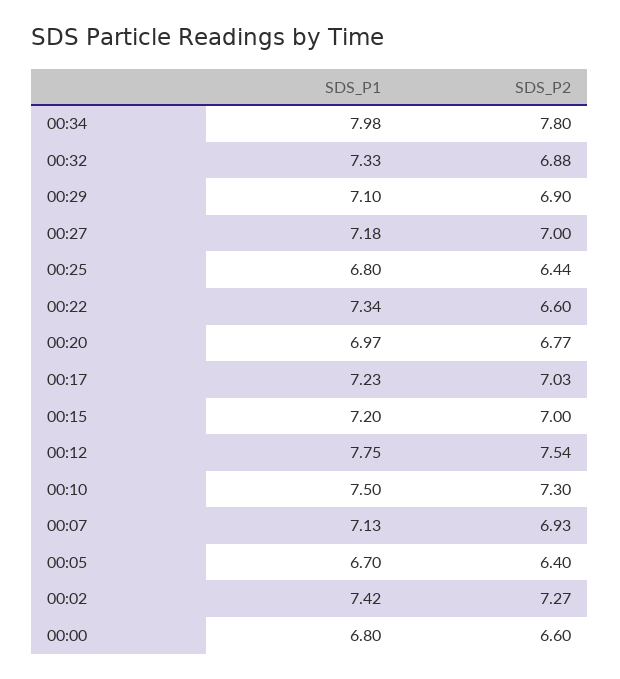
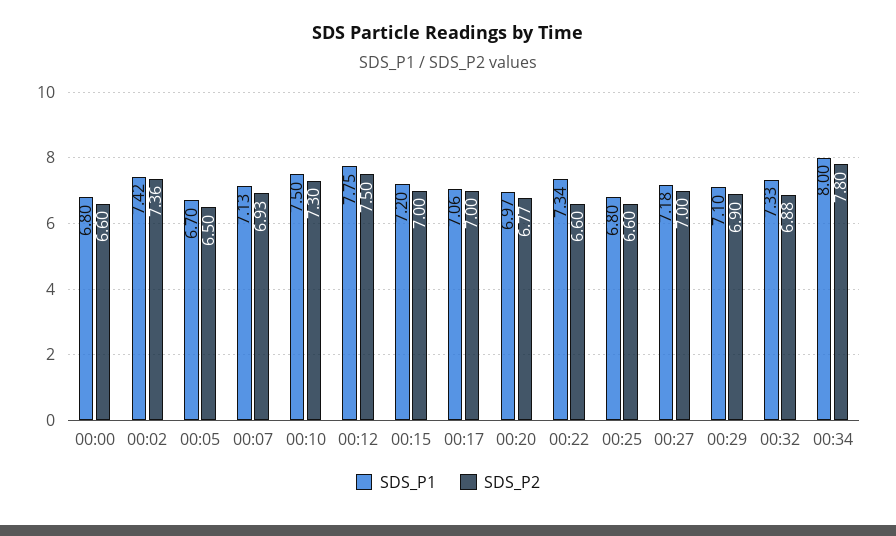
  {
    "SDS_P1": {
-     "00:34": 7.98,
+     "00:34": 8,
      "00:32": 7.33,
      "00:29": 7.1,
      "00:27": 7.18,
      "00:25": 6.8,
      "00:22": 7.34,
      "00:20": 6.97,
-     "00:17": 7.23,
+     "00:17": 7.06,
      "00:15": 7.2,
      "00:12": 7.75,
      "00:10": 7.5,
      "00:07": 7.13,
      "00:05": 6.7,
      "00:02": 7.42,
      "00:00": 6.8
    },
    "SDS_P2": {
      "00:34": 7.8,
      "00:32": 6.88,
      "00:29": 6.9,
      "00:27": 7,
-     "00:25": 6.44,
+     "00:25": 6.6,
      "00:22": 6.6,
      "00:20": 6.77,
-     "00:17": 7.03,
+     "00:17": 7,
      "00:15": 7,
-     "00:12": 7.54,
+     "00:12": 7.5,
      "00:10": 7.3,
      "00:07": 6.93,
-     "00:05": 6.4,
+     "00:05": 6.5,
-     "00:02": 7.27,
+     "00:02": 7.36,
      "00:00": 6.6
    }
  }

